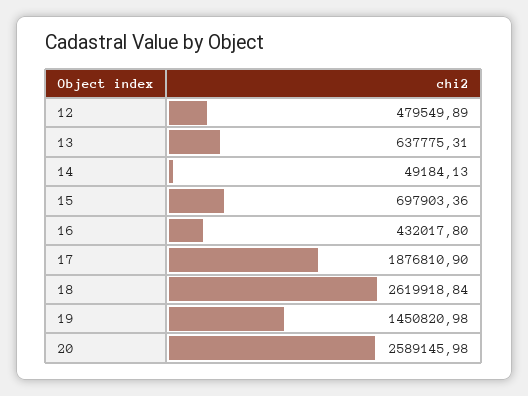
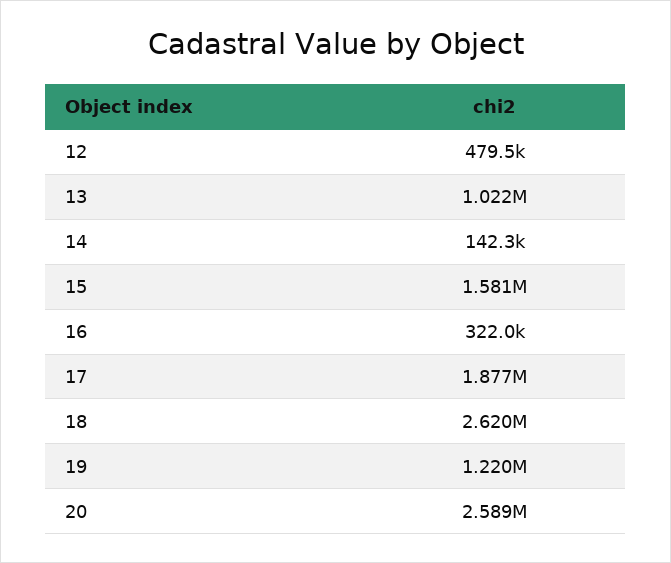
  {
    "12": 479549.89,
-   "13": 637775.31,
+   "13": 1022000,
-   "14": 49184.13,
+   "14": 142300,
-   "15": 697903.36,
+   "15": 1581000,
-   "16": 432017.8,
+   "16": 322000,
    "17": 1876810.9,
    "18": 2619918.84,
-   "19": 1450820.98,
+   "19": 1220000,
    "20": 2589145.98
  }

